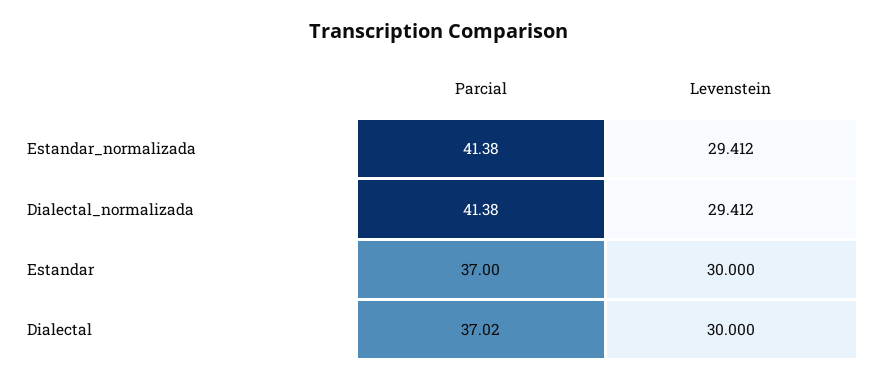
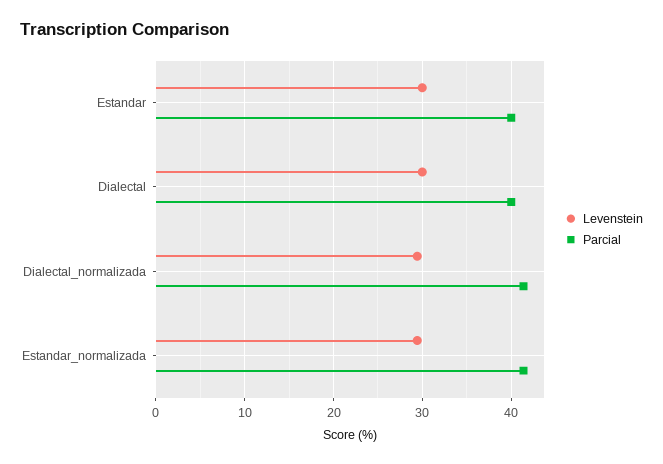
  {
    "Parcial": {
      "Estandar_normalizada": 41.38,
      "Dialectal_normalizada": 41.38,
-     "Estandar": 37,
+     "Estandar": 40,
-     "Dialectal": 37.02
+     "Dialectal": 40
    },
    "Levenstein": {
      "Estandar_normalizada": 29.412,
      "Dialectal_normalizada": 29.412,
      "Estandar": 30,
      "Dialectal": 30
    }
  }

